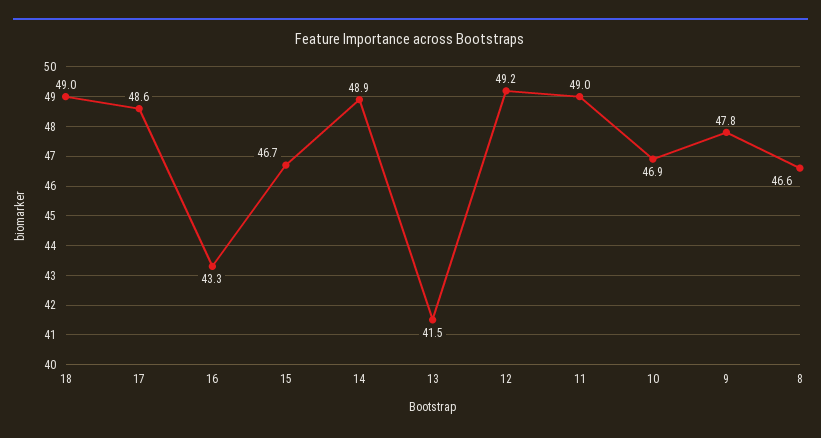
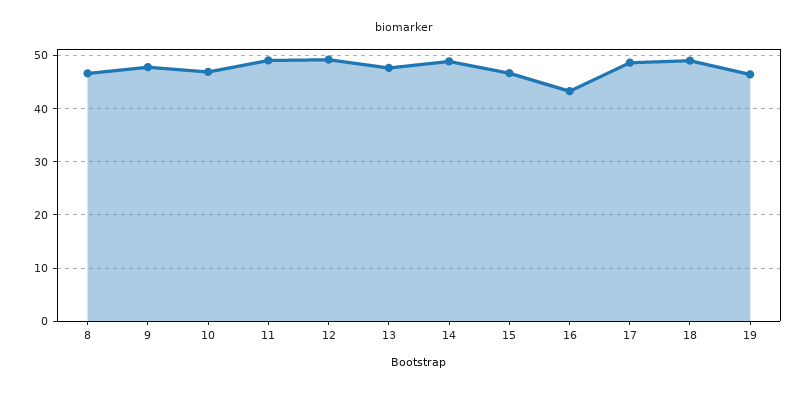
  {
    "18": 49,
    "17": 48.6,
    "16": 43.3,
    "15": 46.7,
    "14": 48.9,
-   "13": 41.5,
+   "13": 48,
    "12": 49.2,
    "11": 49,
    "10": 46.9,
    "9": 47.8,
-   "8": 46.6
+   "8": 46.6,
+   "19": 46
  }

